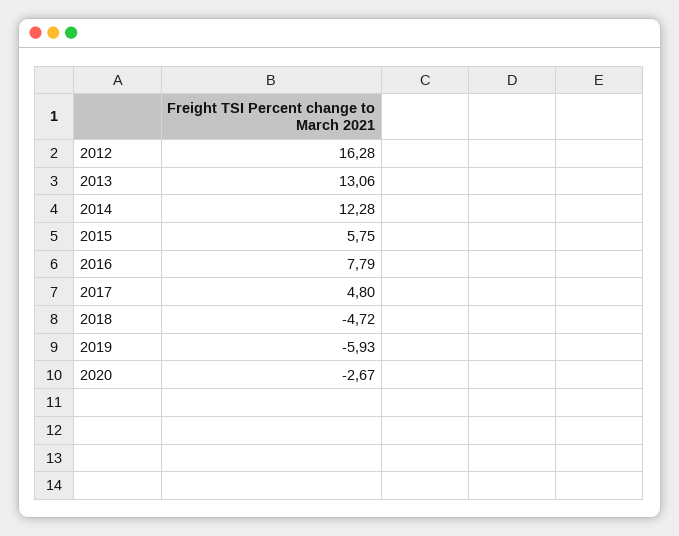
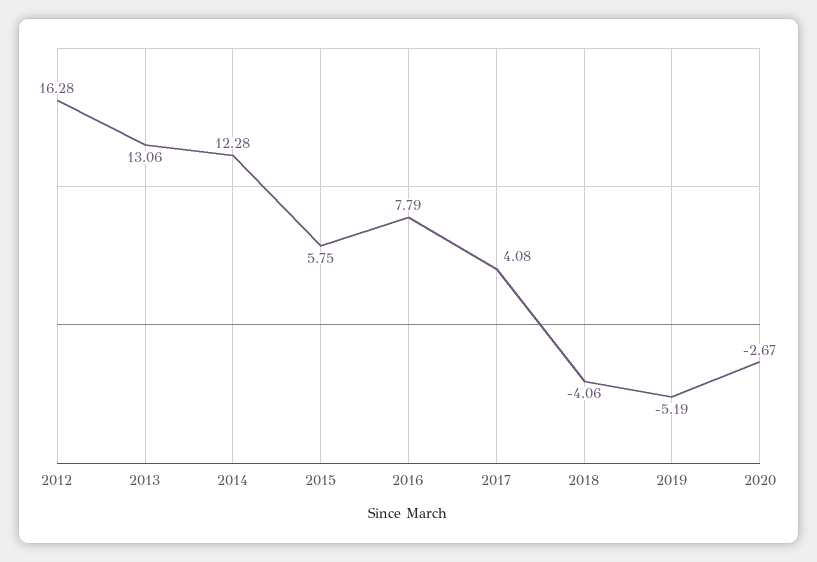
  {
    "2012": 16.28,
    "2013": 13.06,
    "2014": 12.28,
    "2015": 5.75,
    "2016": 7.79,
-   "2017": 4.8,
+   "2017": 4.08,
-   "2018": -4.72,
+   "2018": -4.06,
-   "2019": -5.93,
+   "2019": -5.19,
    "2020": -2.67
  }

